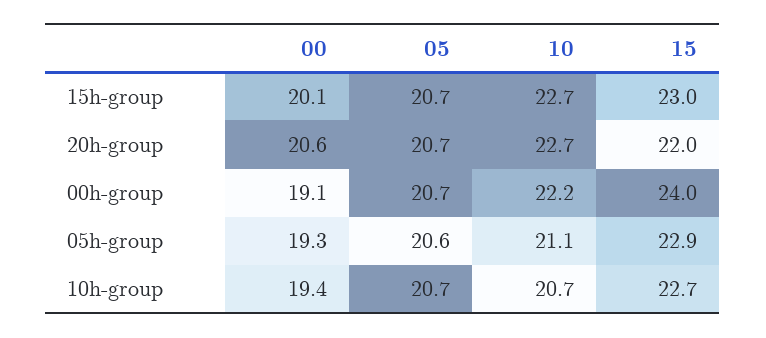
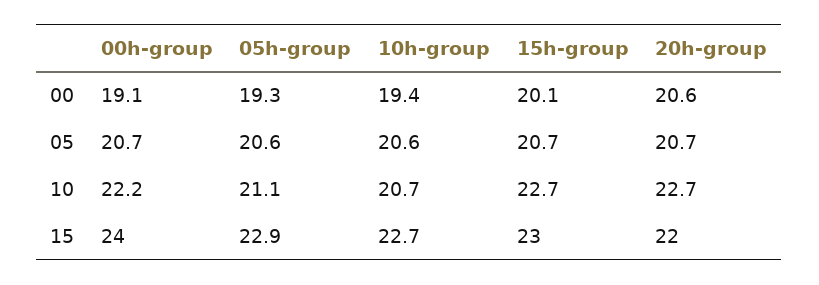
  {
    "00": {
      "15h-group": 20.1,
      "20h-group": 20.6,
      "00h-group": 19.1,
      "05h-group": 19.3,
      "10h-group": 19.4
    },
    "05": {
      "15h-group": 20.7,
      "20h-group": 20.7,
      "00h-group": 20.7,
      "05h-group": 20.6,
-     "10h-group": 20.7
+     "10h-group": 20.6
    },
    "10": {
      "15h-group": 22.7,
      "20h-group": 22.7,
      "00h-group": 22.2,
      "05h-group": 21.1,
      "10h-group": 20.7
    },
    "15": {
      "15h-group": 23,
      "20h-group": 22,
      "00h-group": 24,
      "05h-group": 22.9,
      "10h-group": 22.7
    }
  }

